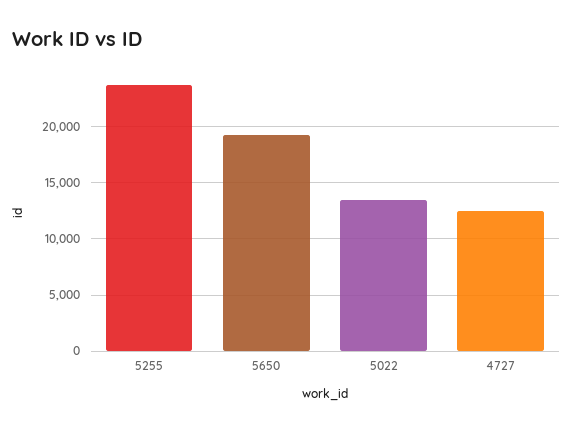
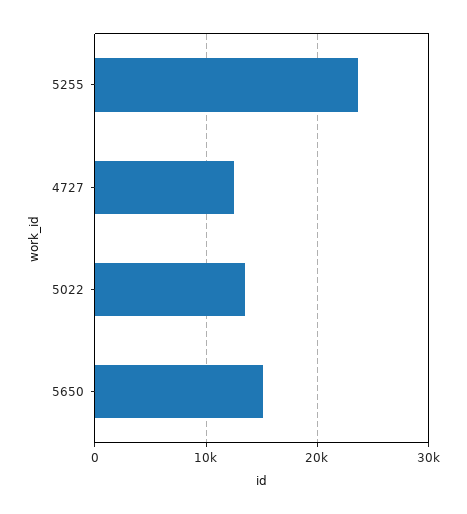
  {
    "5255": 24000,
-   "5650": 19000,
+   "5650": 15000,
    "5022": 14000,
    "4727": 12000
  }

